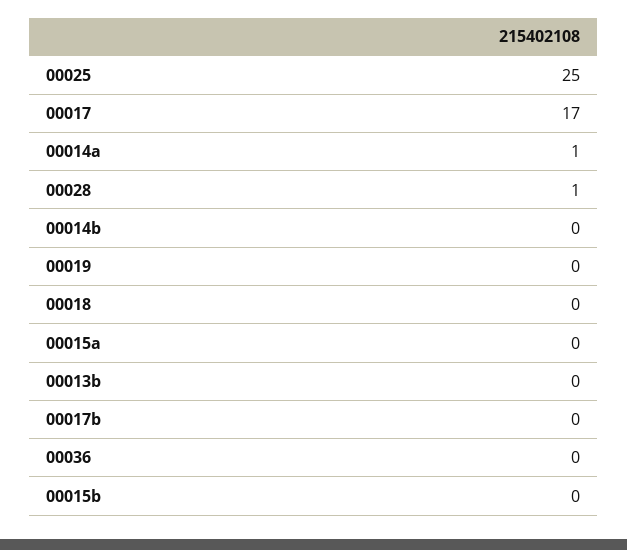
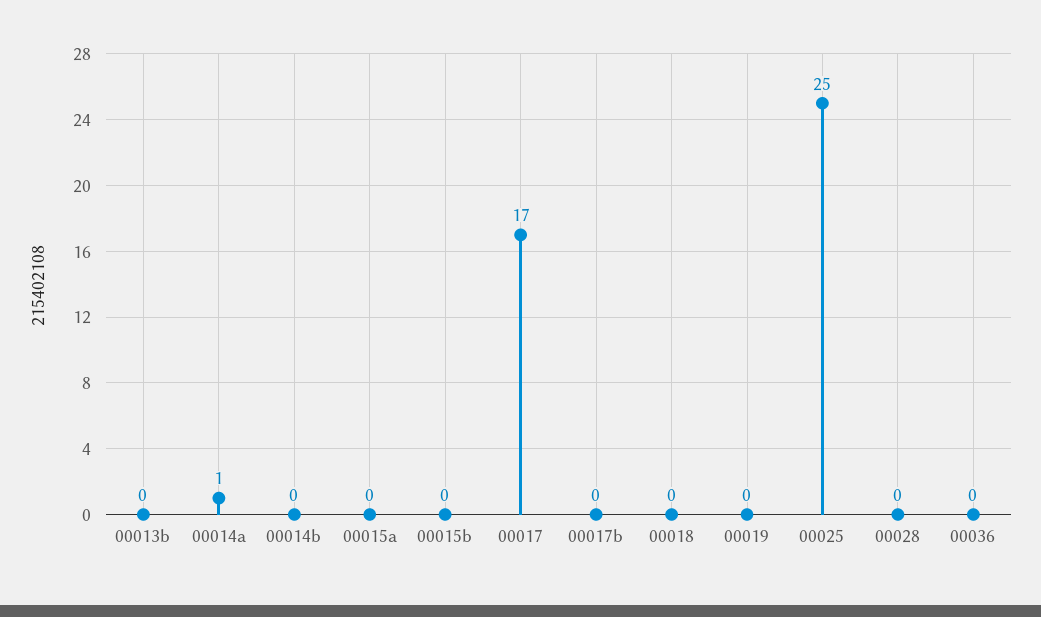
  {
    "00025": 25,
    "00017": 17,
    "00014a": 1,
-   "00028": 1,
+   "00028": 0,
    "00014b": 0,
    "00019": 0,
    "00018": 0,
    "00015a": 0,
    "00013b": 0,
    "00017b": 0,
    "00036": 0,
    "00015b": 0
  }

